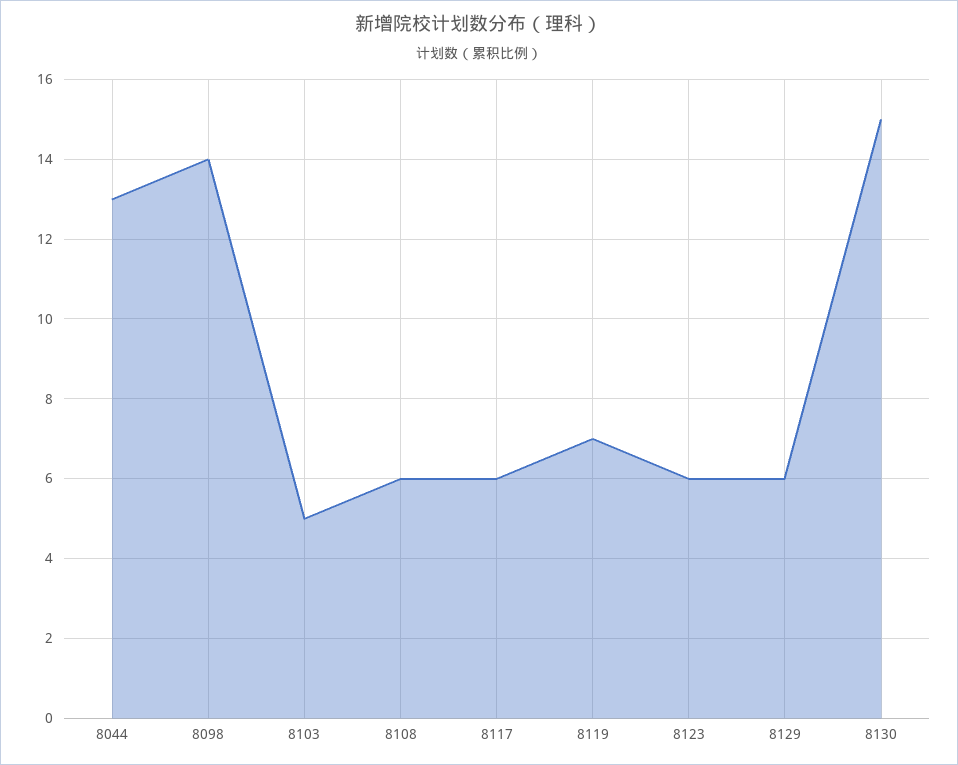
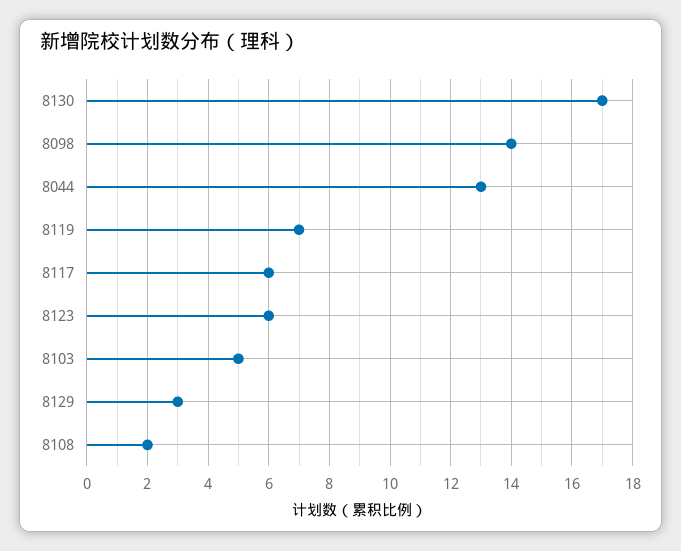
  {
    "8044": 13,
    "8098": 14,
    "8103": 5,
-   "8108": 6,
+   "8108": 2,
    "8117": 6,
    "8119": 7,
    "8123": 6,
-   "8129": 6,
+   "8129": 3,
-   "8130": 15
+   "8130": 17
  }

